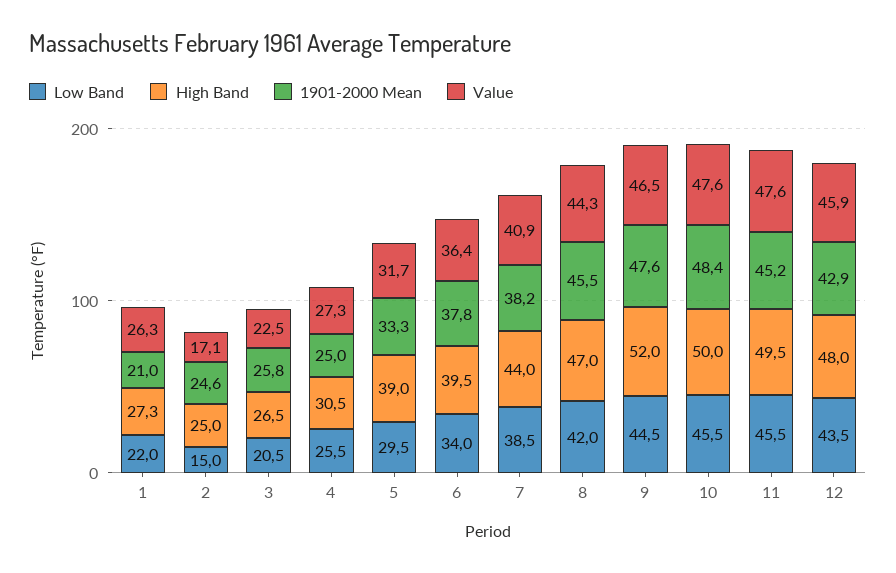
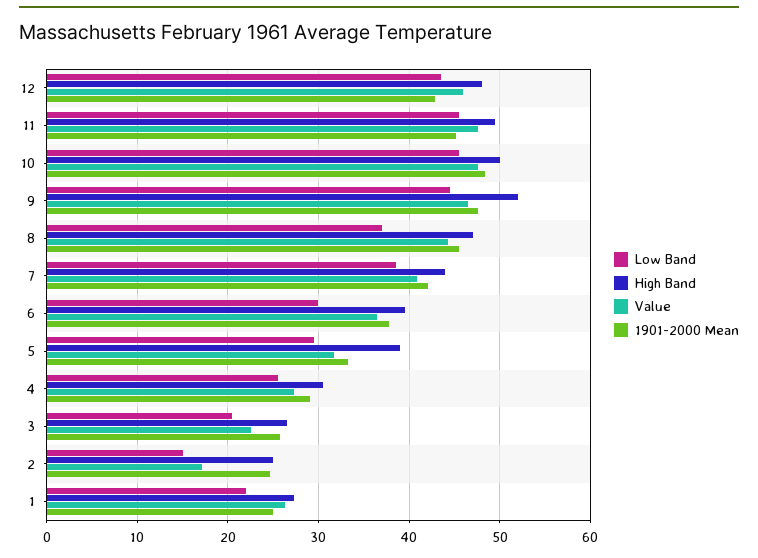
  {
    "Low Band": {
      "1": 22,
      "2": 15,
      "3": 20.5,
      "4": 25.5,
      "5": 29.5,
-     "6": 34,
+     "6": 30,
      "7": 38.5,
-     "8": 42,
+     "8": 37,
      "9": 44.5,
      "10": 45.5,
      "11": 45.5,
      "12": 43.5
    },
    "High Band": {
      "1": 27.3,
      "2": 25,
      "3": 26.5,
      "4": 30.5,
      "5": 39,
      "6": 39.5,
      "7": 44,
      "8": 47,
      "9": 52,
      "10": 50,
      "11": 49.5,
      "12": 48
    },
    "1901-2000 Mean": {
-     "1": 21,
+     "1": 25,
      "2": 24.6,
      "3": 25.8,
-     "4": 25,
+     "4": 29,
      "5": 33.3,
      "6": 37.8,
-     "7": 38.2,
+     "7": 42,
      "8": 45.5,
      "9": 47.6,
      "10": 48.4,
      "11": 45.2,
      "12": 42.9
    },
    "Value": {
      "1": 26.3,
      "2": 17.1,
      "3": 22.5,
      "4": 27.3,
      "5": 31.7,
      "6": 36.4,
      "7": 40.9,
      "8": 44.3,
      "9": 46.5,
      "10": 47.6,
      "11": 47.6,
      "12": 45.9
    }
  }

